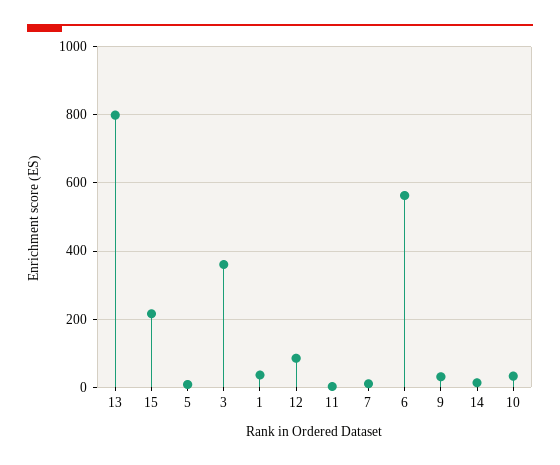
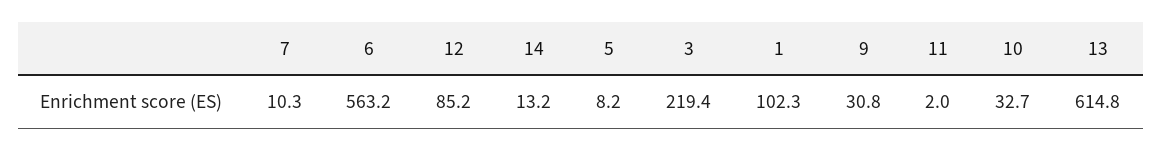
  {
-   "13": 800,
+   "13": 614.8,
-   "15": 220,
    "5": 8.2,
-   "3": 360,
+   "3": 219.4,
-   "1": 40,
+   "1": 102.3,
    "12": 85.2,
    "11": 2,
    "7": 10.3,
    "6": 563.2,
    "9": 30.8,
    "14": 13.2,
    "10": 32.7
  }

